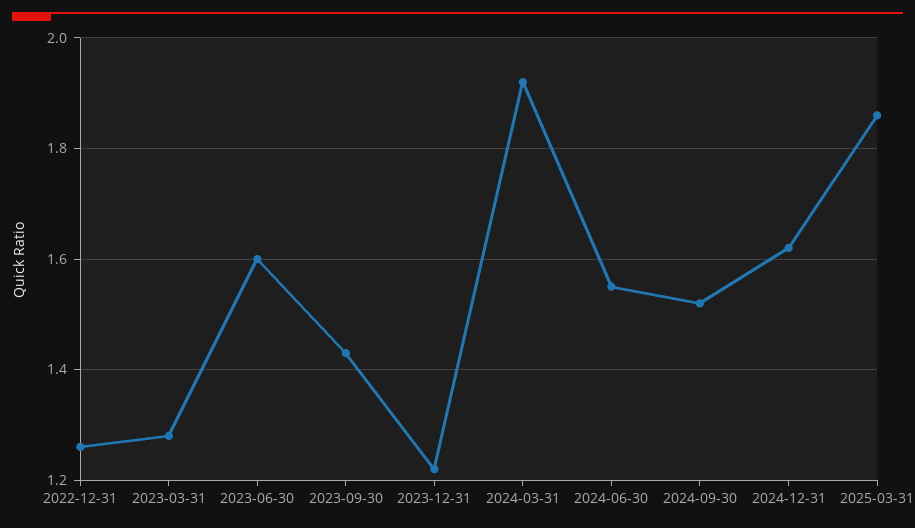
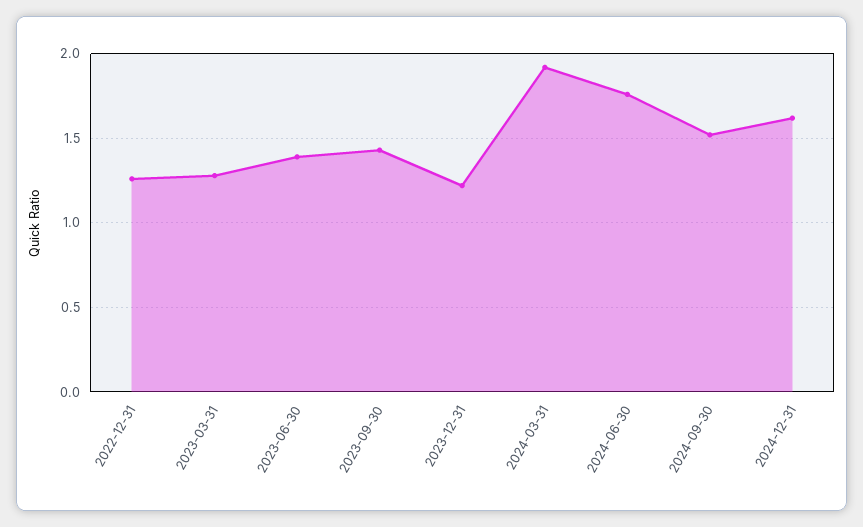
  {
    "2022-12-31": 1.25,
    "2023-03-31": 1.3,
-   "2023-06-30": 1.6,
+   "2023-06-30": 1.4,
    "2023-09-30": 1.45,
    "2023-12-31": 1.2,
    "2024-03-31": 1.9,
-   "2024-06-30": 1.55,
+   "2024-06-30": 1.75,
    "2024-09-30": 1.5,
-   "2024-12-31": 1.6,
+   "2024-12-31": 1.6
-   "2025-03-31": 1.85
  }

